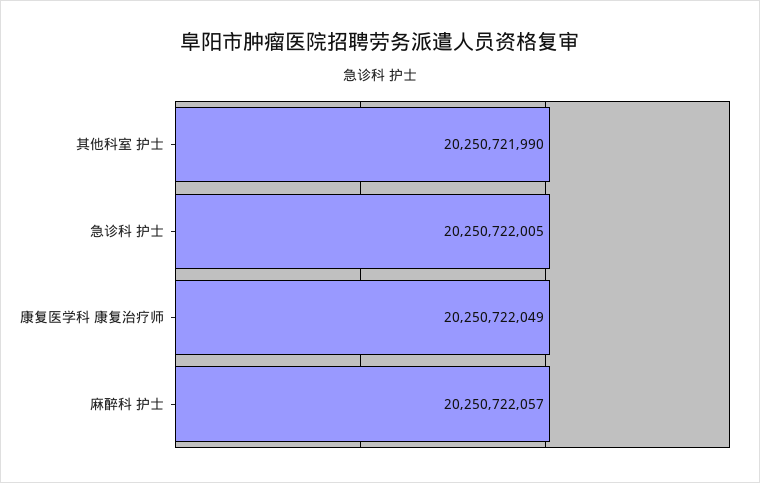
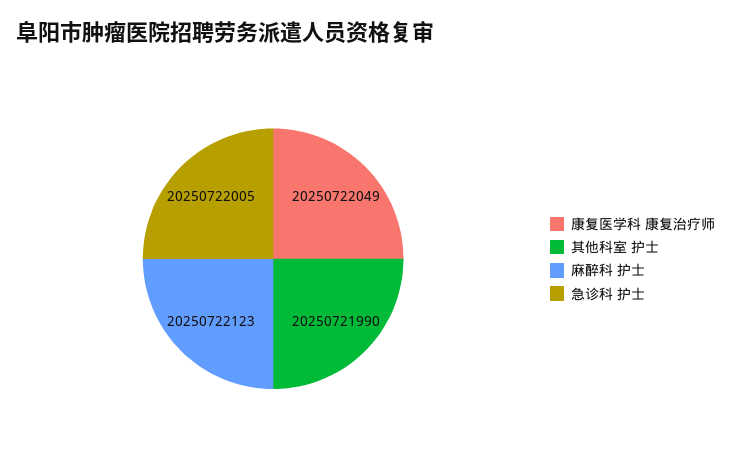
  {
    "其他科室 护士": 20250721990,
    "急诊科 护士": 20250722005,
    "康复医学科 康复治疗师": 20250722049,
-   "麻醉科 护士": 20250722057
+   "麻醉科 护士": 20250722123
  }

